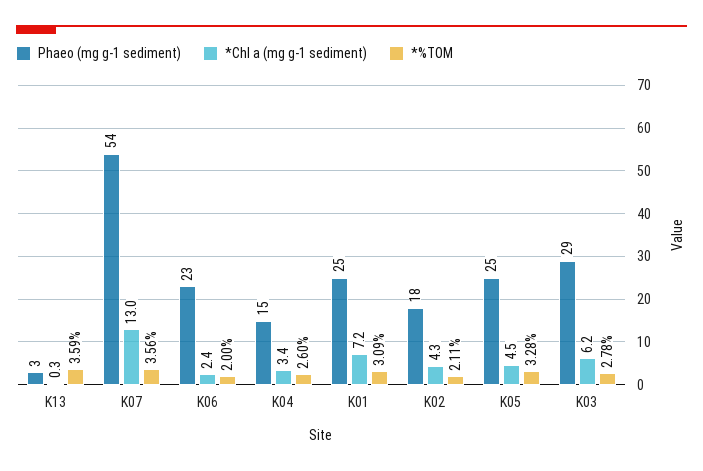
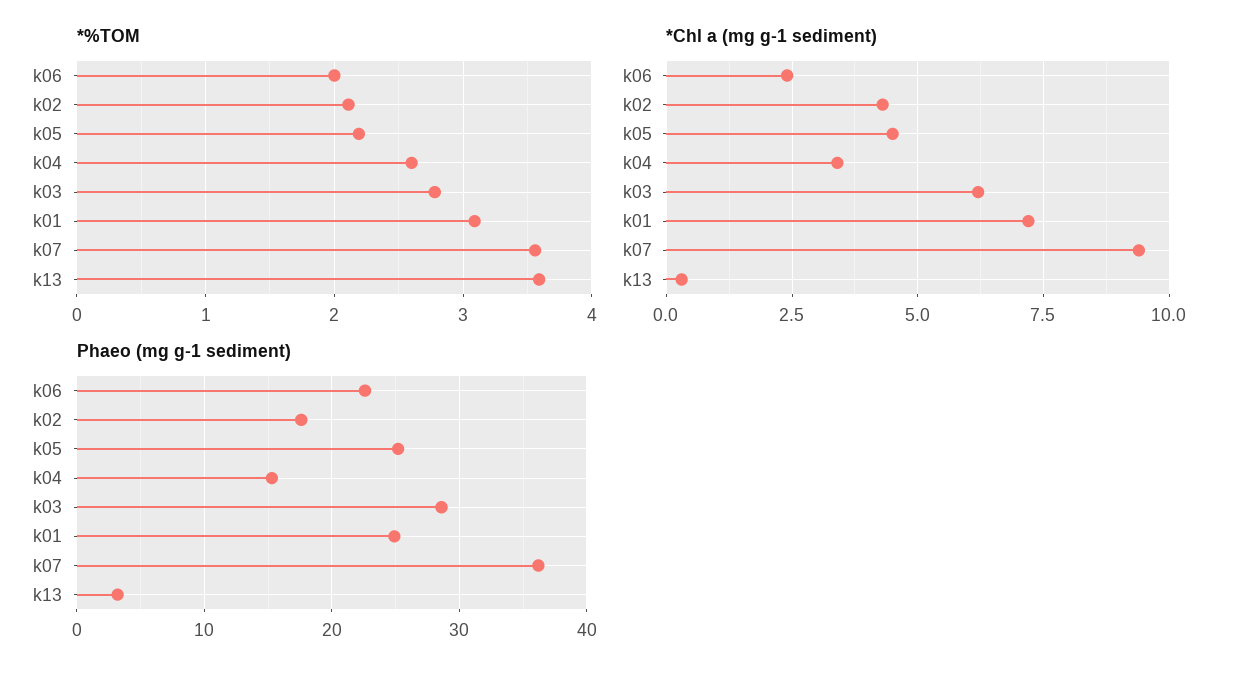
  {
    "Phaeo (mg g-1 sediment)": {
      "K13": 3,
-     "K07": 54,
+     "K07": 36,
      "K06": 23,
      "K04": 15,
      "K01": 25,
      "K02": 18,
      "K05": 25,
      "K03": 29
    },
    "*Chl a (mg g-1 sediment)": {
      "K13": 0.3,
-     "K07": 13,
+     "K07": 9.5,
      "K06": 2.4,
      "K04": 3.4,
      "K01": 7.2,
      "K02": 4.3,
      "K05": 4.5,
      "K03": 6.2
    },
    "*%TOM": {
      "K13": 3.59,
      "K07": 3.56,
      "K06": 2,
      "K04": 2.6,
      "K01": 3.09,
      "K02": 2.11,
-     "K05": 3.28,
+     "K05": 2.2,
      "K03": 2.78
    }
  }

